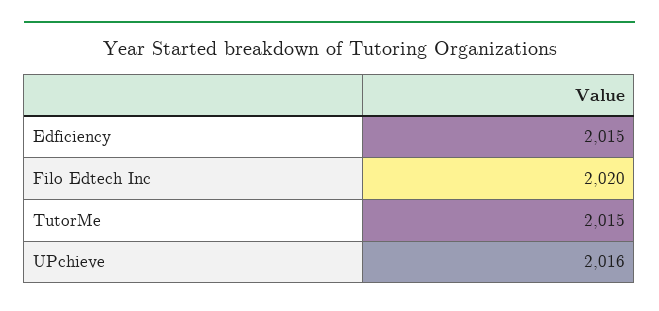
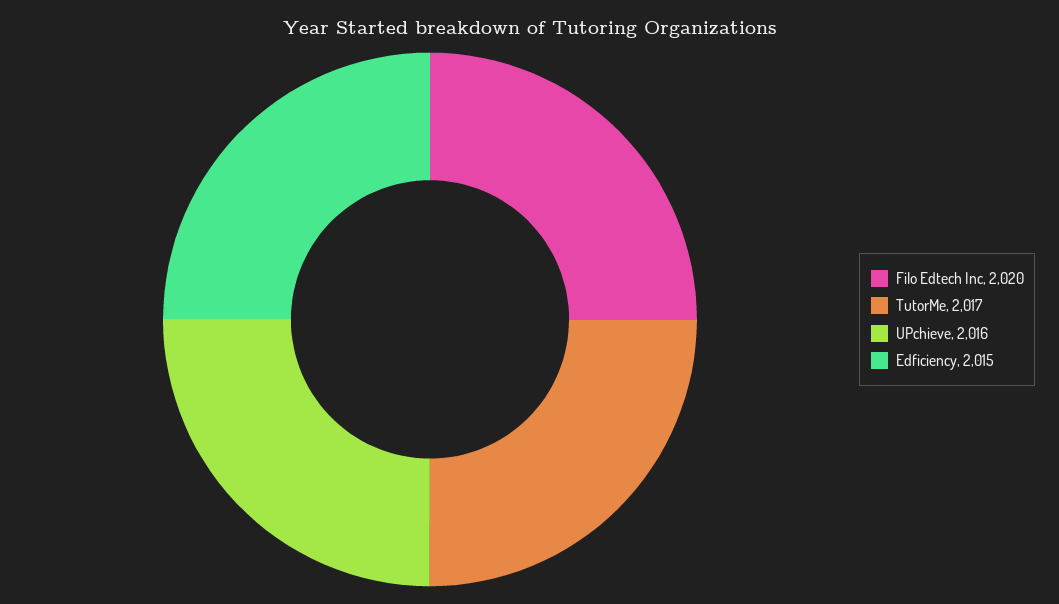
  {
    "Edficiency": 2015,
    "Filo Edtech Inc": 2020,
-   "TutorMe": 2015,
+   "TutorMe": 2017,
    "UPchieve": 2016
  }

